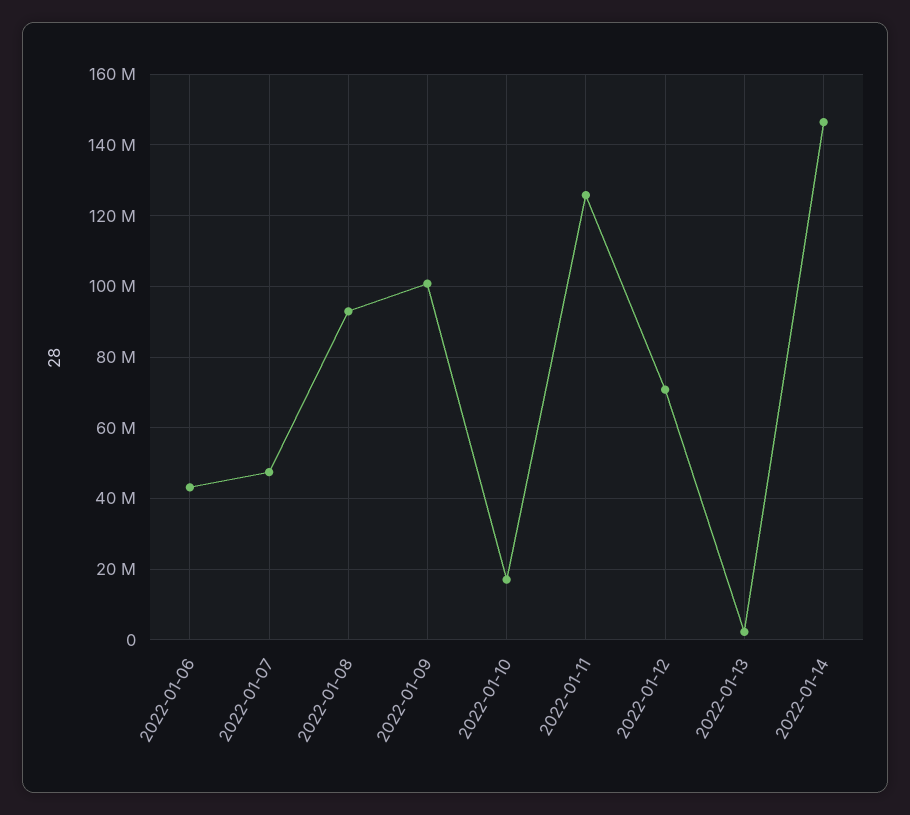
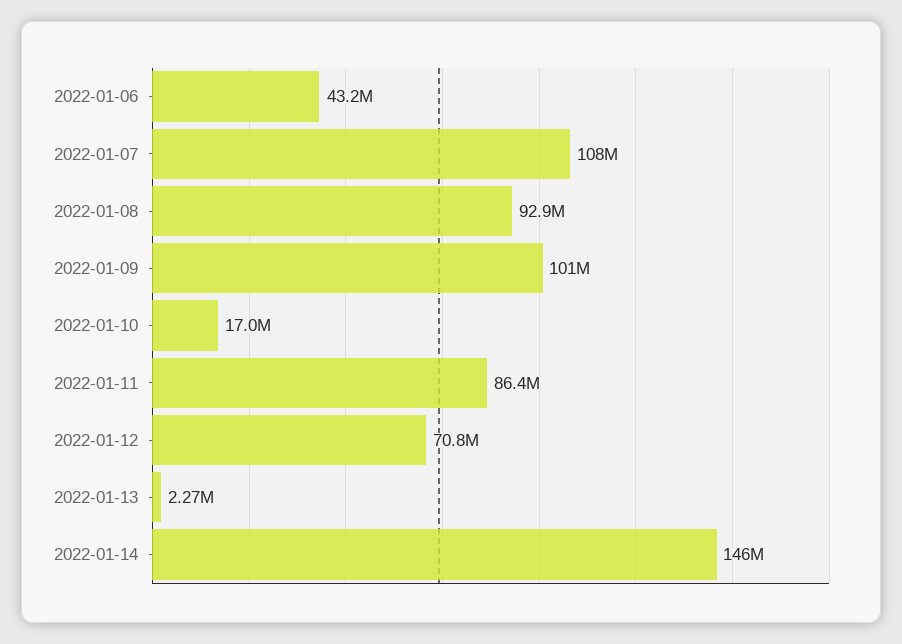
  {
    "2022-01-06": 43200000,
-   "2022-01-07": 48000000,
+   "2022-01-07": 108000000,
    "2022-01-08": 92900000,
    "2022-01-09": 101000000,
    "2022-01-10": 17000000,
-   "2022-01-11": 126000000,
+   "2022-01-11": 86400000,
    "2022-01-12": 70800000,
    "2022-01-13": 2270000,
    "2022-01-14": 146000000
  }

